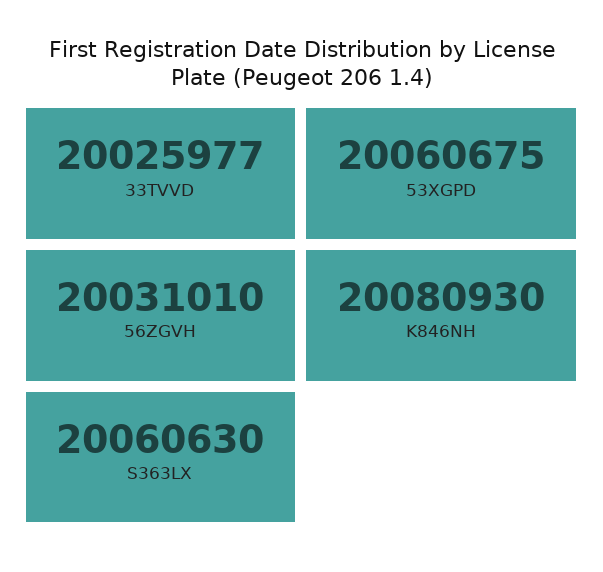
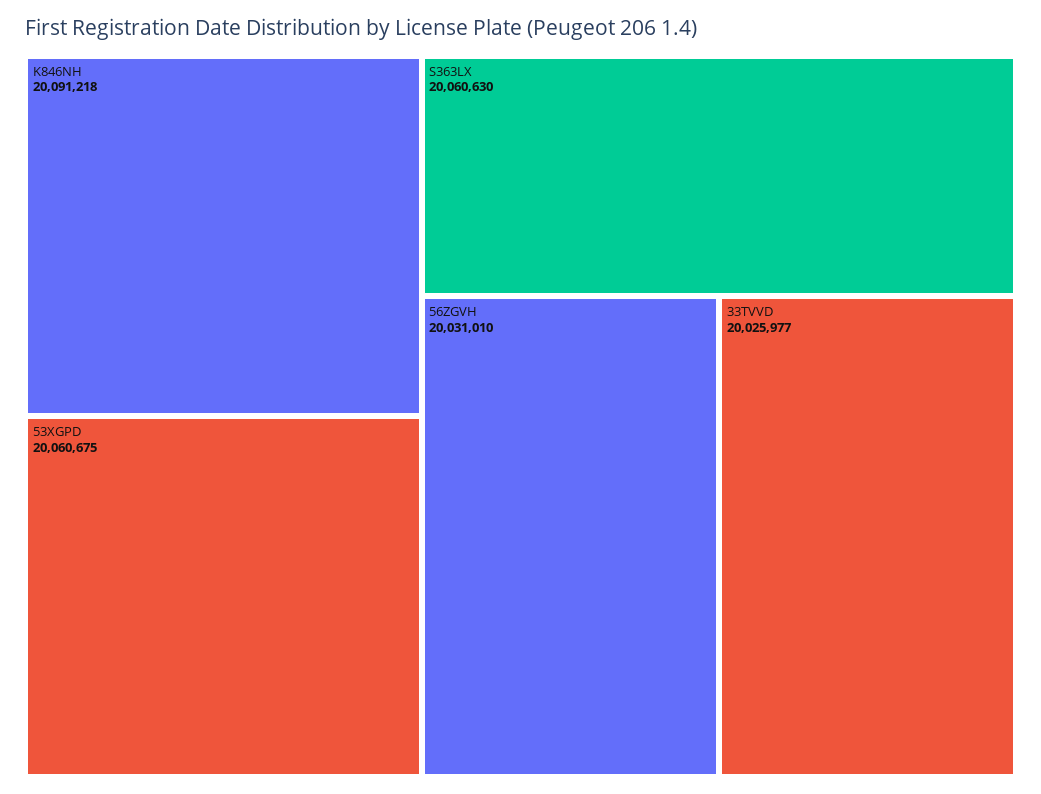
  {
    "33TVVD": 20025977,
    "53XGPD": 20060675,
    "56ZGVH": 20031010,
-   "K846NH": 20080930,
+   "K846NH": 20091218,
    "S363LX": 20060630
  }

